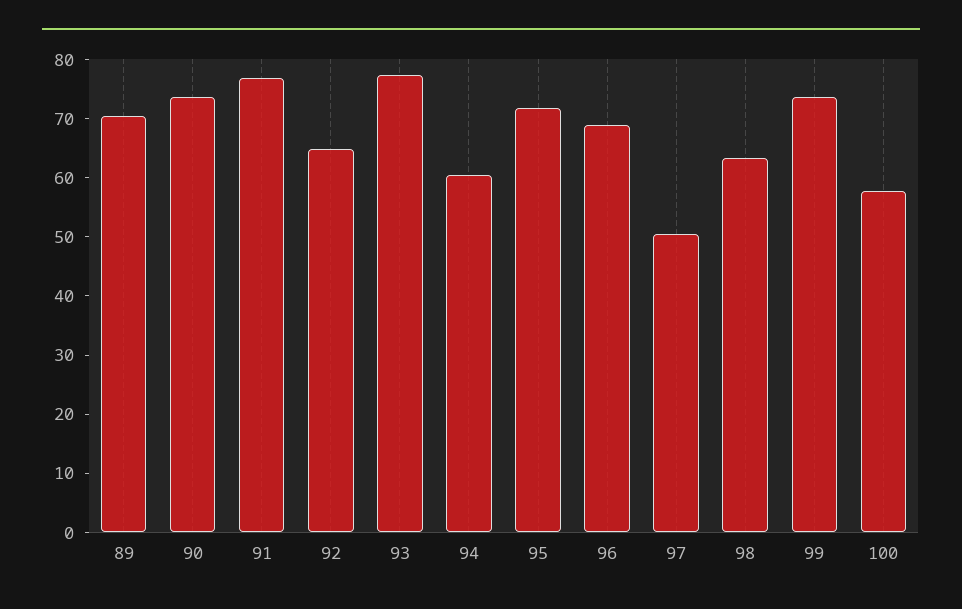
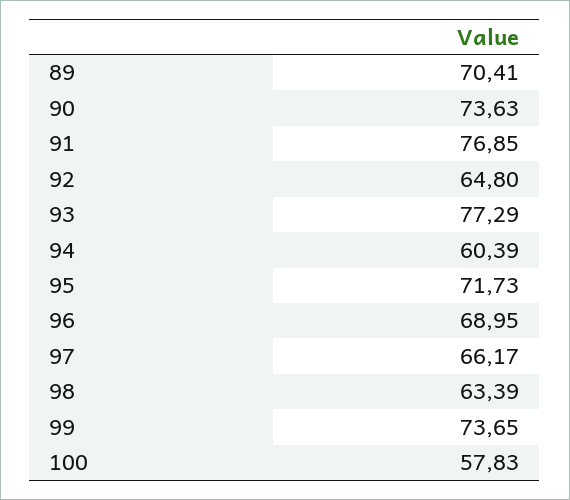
  {
    "89": 70.41,
    "90": 73.63,
    "91": 76.85,
    "92": 64.8,
    "93": 77.29,
    "94": 60.39,
    "95": 71.73,
    "96": 68.95,
-   "97": 50,
+   "97": 66.17,
    "98": 63.39,
    "99": 73.65,
    "100": 57.83
  }

